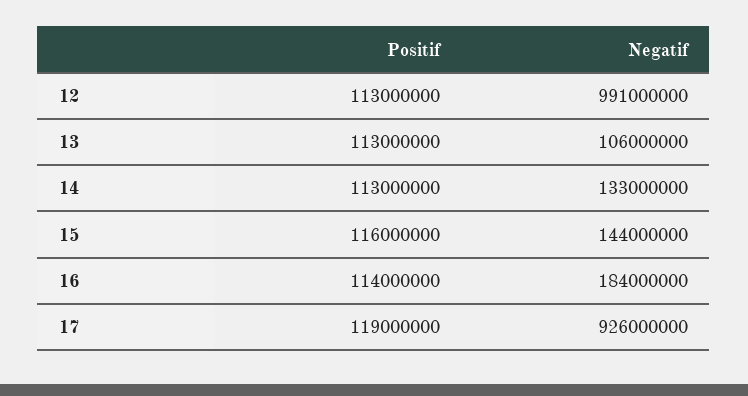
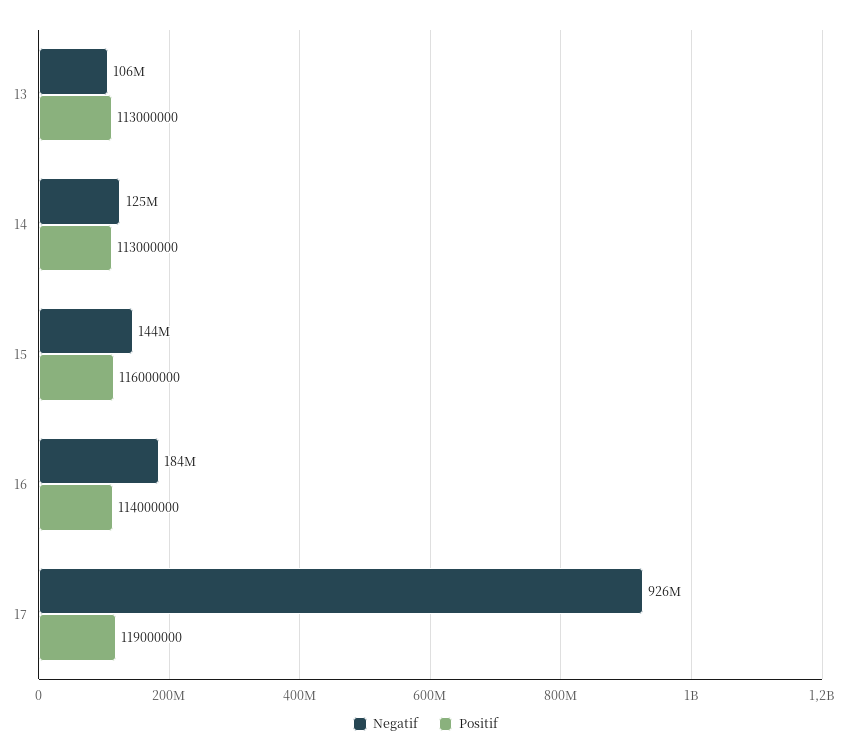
  {
    "Positif": {
-     "12": 113000000,
      "13": 113000000,
      "14": 113000000,
      "15": 116000000,
      "16": 114000000,
      "17": 119000000
    },
    "Negatif": {
-     "12": 991000000,
      "13": 106000000,
-     "14": 133000000,
+     "14": 125000000,
      "15": 144000000,
      "16": 184000000,
      "17": 926000000
    }
  }

